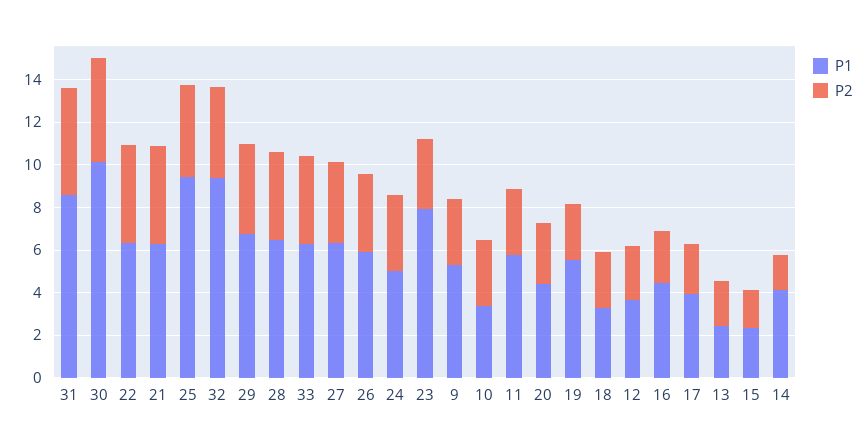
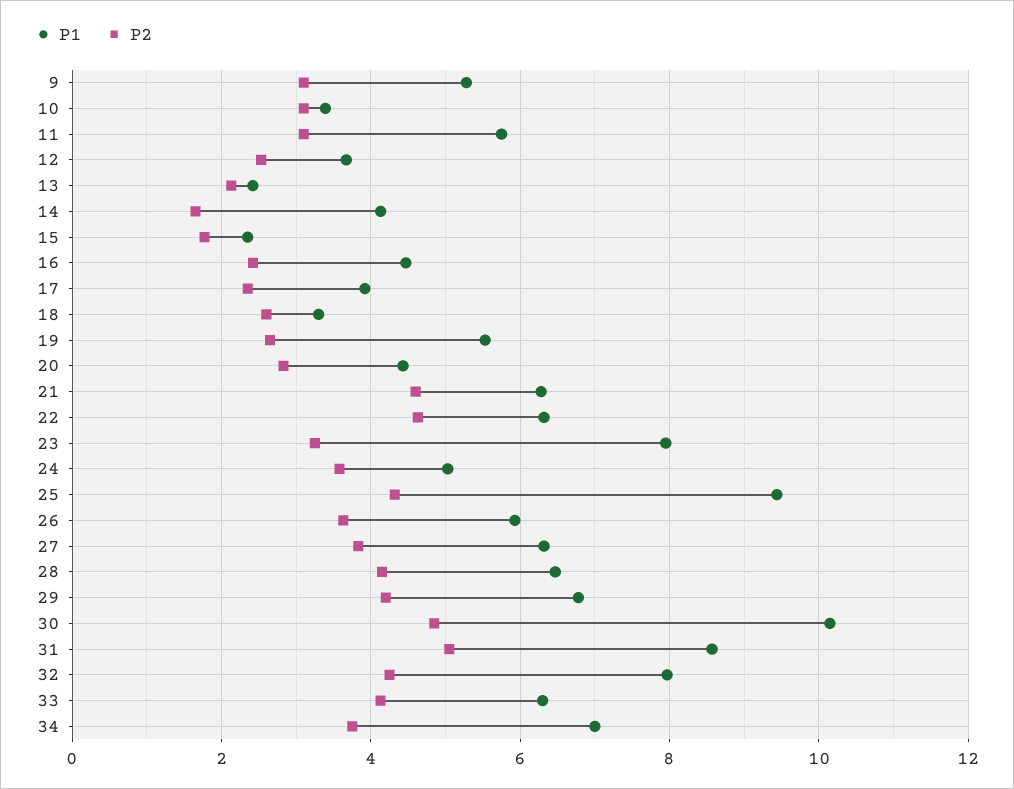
  {
    "P1": {
      "31": 8.6,
      "30": 10.2,
      "22": 6.4,
      "21": 6.2,
      "25": 9.4,
-     "32": 9.5,
+     "32": 8,
      "29": 6.8,
      "28": 6.4,
      "33": 6.4,
      "27": 6.4,
      "26": 6,
      "24": 5,
      "23": 8,
      "9": 5.2,
      "10": 3.4,
      "11": 5.8,
      "20": 4.4,
      "19": 5.6,
      "18": 3.4,
      "12": 3.6,
      "16": 4.4,
      "17": 4,
      "13": 2.4,
      "15": 2.4,
-     "14": 4.2
+     "14": 4.2,
+     "34": 7
    },
    "P2": {
      "31": 5,
      "30": 4.8,
      "22": 4.6,
      "21": 4.6,
      "25": 4.4,
      "32": 4.2,
      "29": 4.2,
      "28": 4.2,
      "33": 4.2,
      "27": 3.8,
      "26": 3.6,
      "24": 3.6,
      "23": 3.2,
      "9": 3.2,
      "10": 3.2,
      "11": 3.2,
      "20": 2.8,
      "19": 2.6,
      "18": 2.6,
      "12": 2.6,
      "16": 2.4,
      "17": 2.4,
      "13": 2.2,
      "15": 1.8,
-     "14": 1.6
+     "14": 1.6,
+     "34": 3.8
    }
  }

